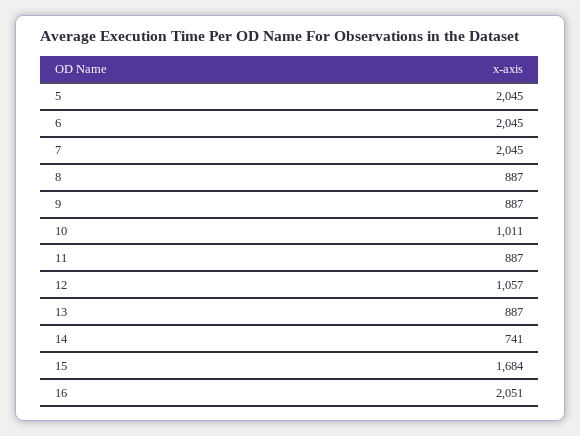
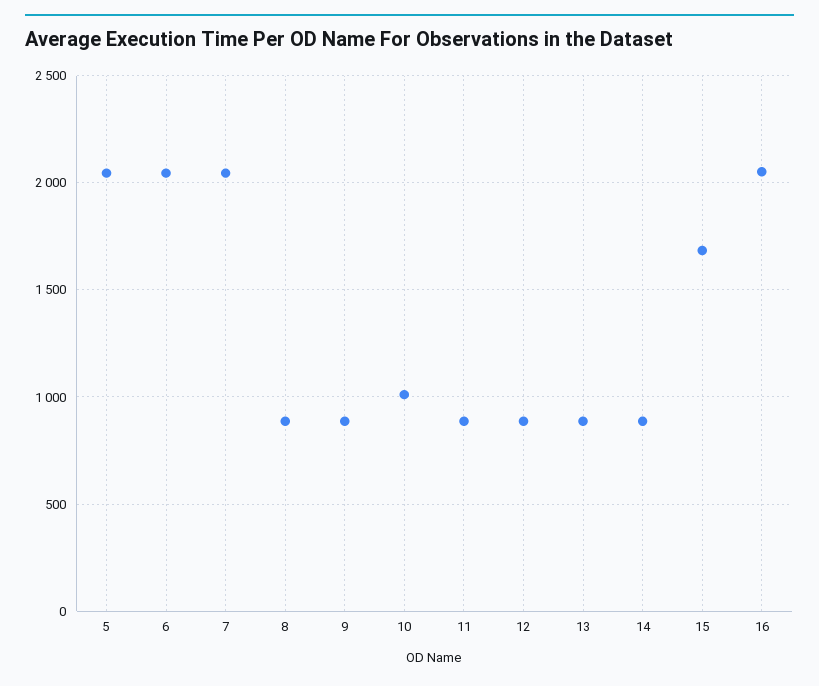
  {
    "5": 2045,
    "6": 2045,
    "7": 2045,
    "8": 887,
    "9": 887,
    "10": 1011,
    "11": 887,
-   "12": 1057,
+   "12": 900,
    "13": 887,
-   "14": 741,
+   "14": 900,
    "15": 1684,
    "16": 2051
  }

